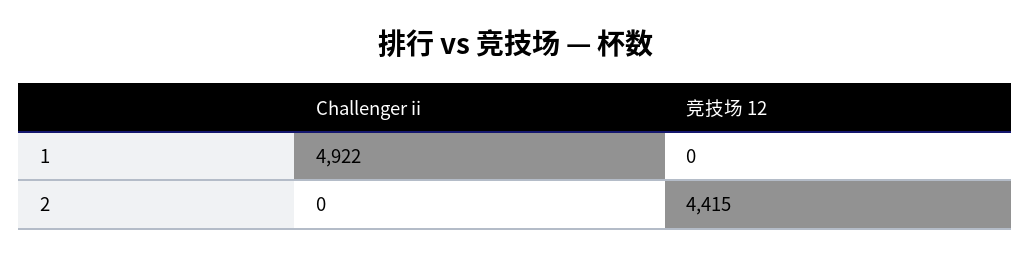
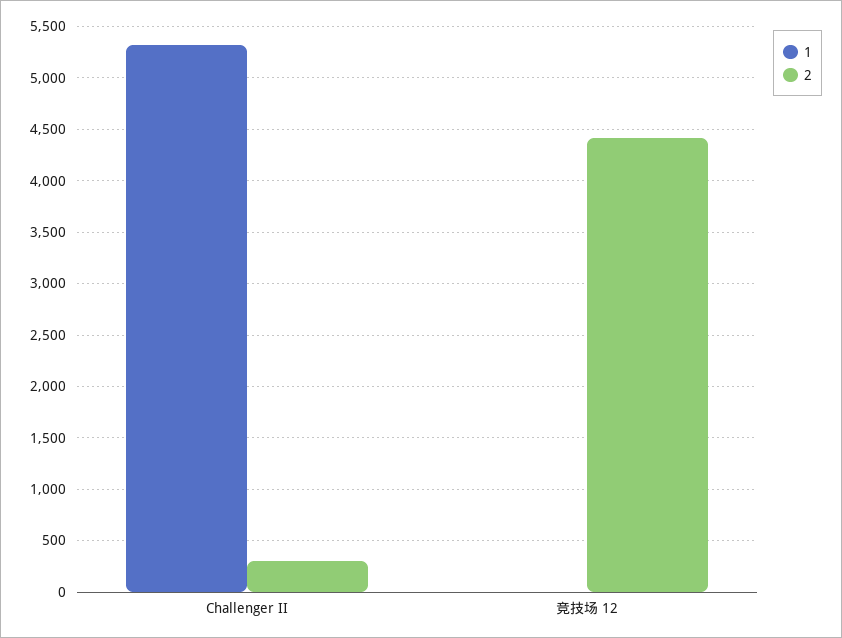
  {
    "1": {
-     "Challenger ii": 4922,
+     "Challenger ii": 5300,
      "竞技场 12": 0
    },
    "2": {
-     "Challenger ii": 0,
+     "Challenger ii": 300,
      "竞技场 12": 4415
    }
  }

